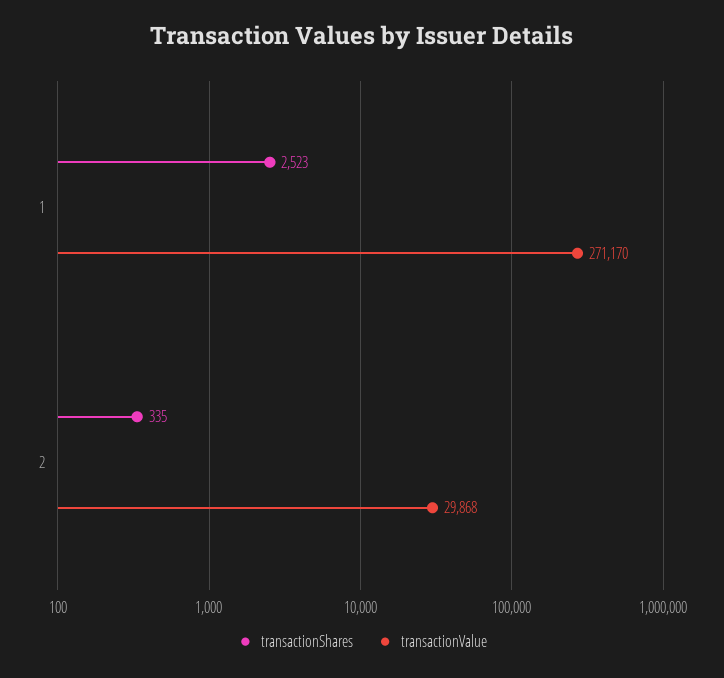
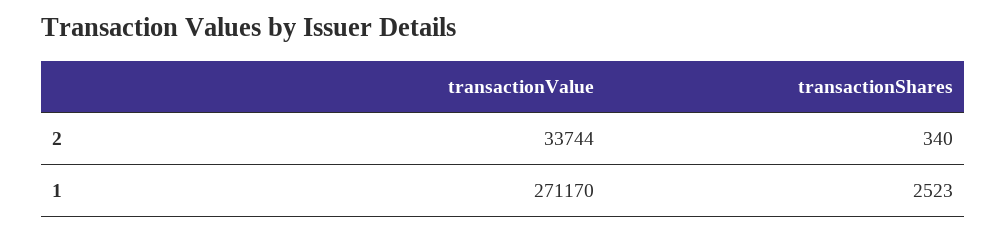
  {
    "transactionShares": {
      "1": 2523,
-     "2": 335
+     "2": 340
    },
    "transactionValue": {
      "1": 271170,
-     "2": 29868
+     "2": 33744
    }
  }

